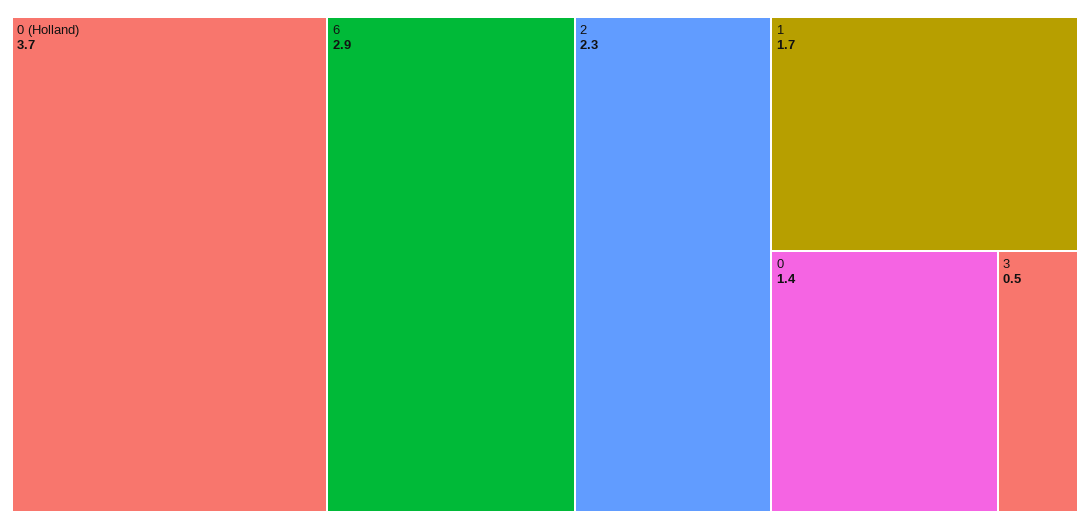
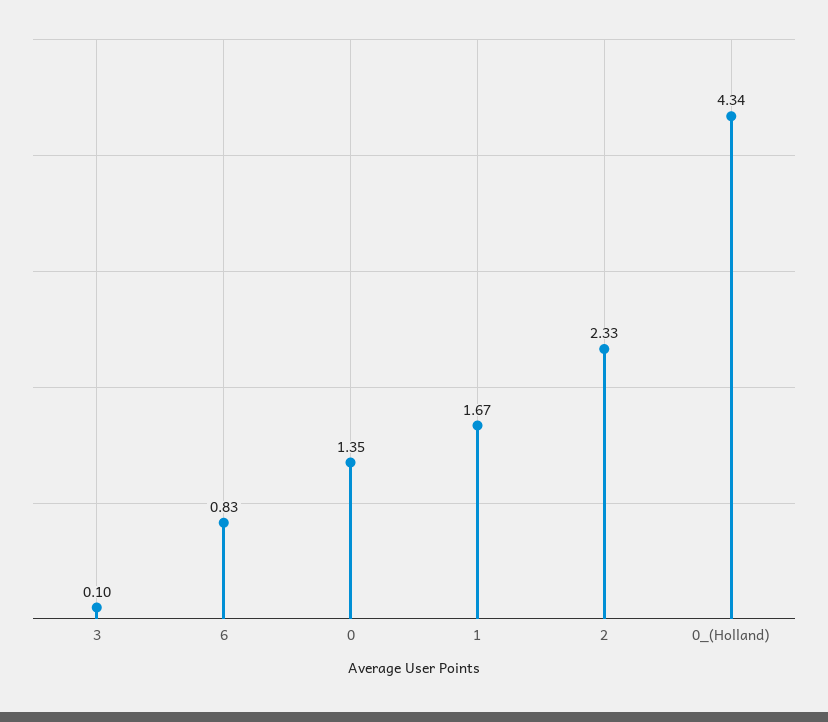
  {
-   "0 (Holland)": 3.7,
+   "0 (Holland)": 4.34,
-   "6": 2.9,
+   "6": 0.83,
    "2": 2.33,
    "1": 1.67,
    "0": 1.35,
-   "3": 0.5
+   "3": 0.1
  }

